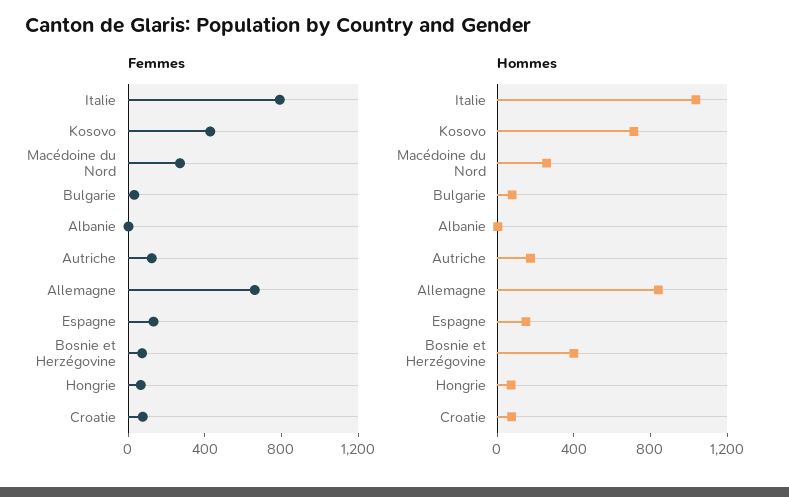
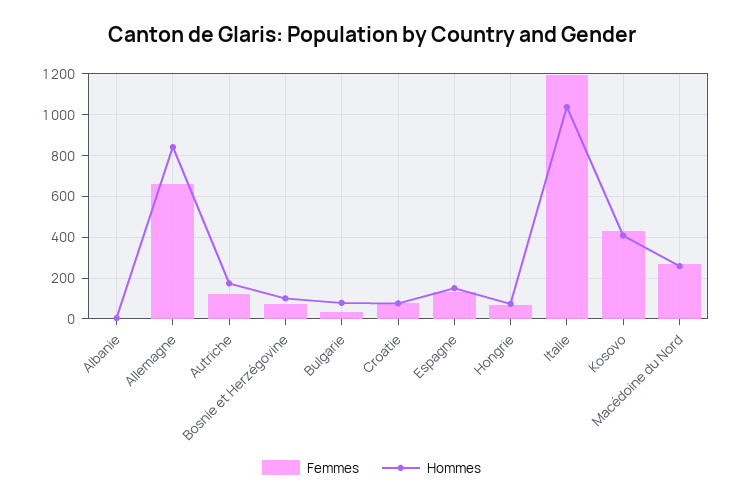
  {
    "Femmes": {
-     "Italie": 800,
+     "Italie": 1200,
      "Kosovo": 450,
      "Macédoine du Nord": 250,
      "Bulgarie": 50,
      "Albanie": 0,
      "Autriche": 100,
      "Allemagne": 650,
      "Espagne": 150,
      "Bosnie et Herzégovine": 50,
      "Hongrie": 50,
      "Croatie": 100
    },
    "Hommes": {
      "Italie": 1050,
-     "Kosovo": 700,
+     "Kosovo": 400,
      "Macédoine du Nord": 250,
      "Bulgarie": 100,
      "Albanie": 0,
      "Autriche": 150,
      "Allemagne": 850,
      "Espagne": 150,
-     "Bosnie et Herzégovine": 400,
+     "Bosnie et Herzégovine": 100,
      "Hongrie": 50,
      "Croatie": 100
    }
  }

